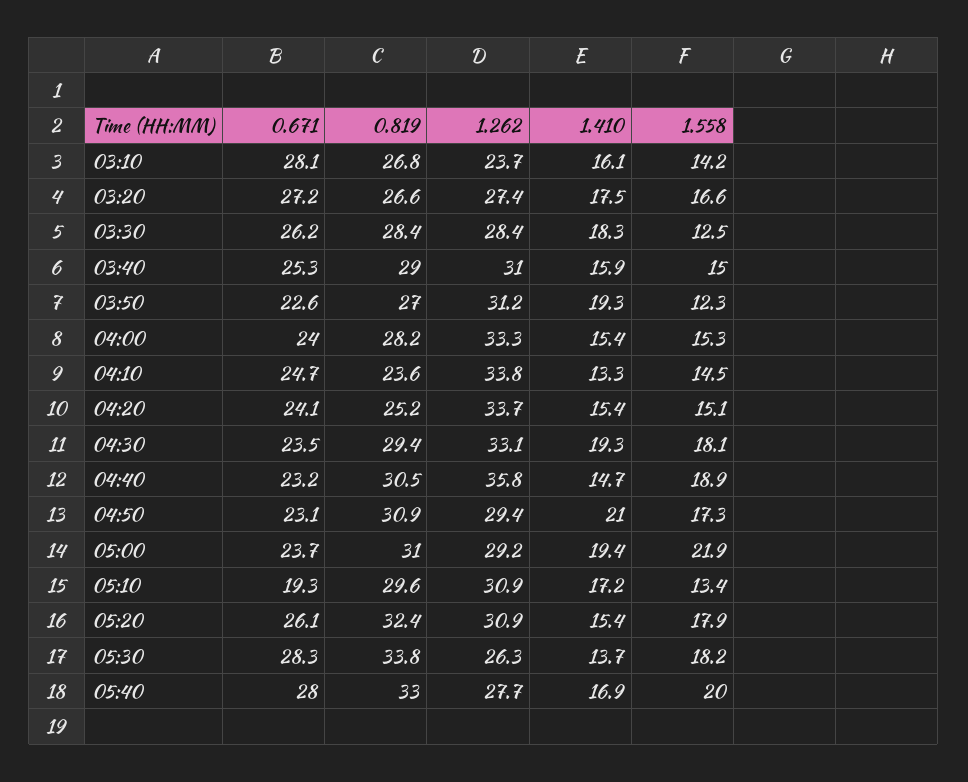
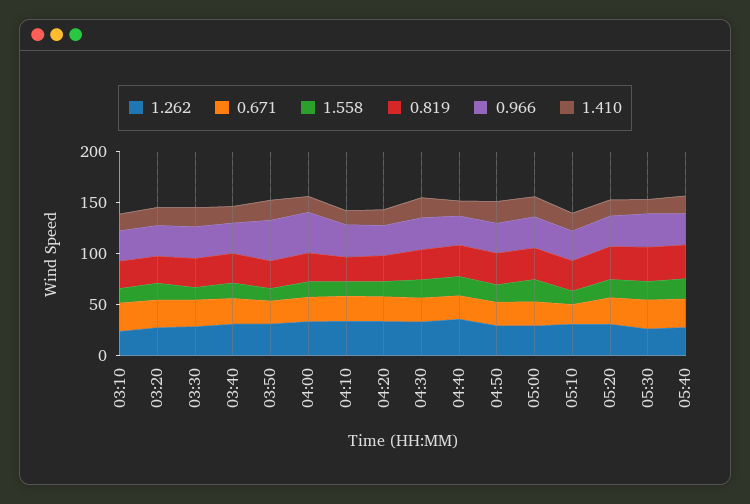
  {
    "0.671": {
      "03:10": 28.1,
      "03:20": 27.2,
      "03:30": 26.2,
      "03:40": 25.3,
      "03:50": 22.6,
      "04:00": 24,
      "04:10": 24.7,
      "04:20": 24.1,
      "04:30": 23.5,
      "04:40": 23.2,
      "04:50": 23.1,
      "05:00": 23.7,
      "05:10": 19.3,
      "05:20": 26.1,
      "05:30": 28.3,
      "05:40": 28
    },
    "0.819": {
      "03:10": 26.8,
      "03:20": 26.6,
      "03:30": 28.4,
      "03:40": 29,
      "03:50": 27,
      "04:00": 28.2,
      "04:10": 23.6,
      "04:20": 25.2,
      "04:30": 29.4,
      "04:40": 30.5,
      "04:50": 30.9,
      "05:00": 31,
      "05:10": 29.6,
      "05:20": 32.4,
      "05:30": 33.8,
      "05:40": 33
    },
    "1.262": {
      "03:10": 23.7,
      "03:20": 27.4,
      "03:30": 28.4,
      "03:40": 31,
      "03:50": 31.2,
      "04:00": 33.3,
      "04:10": 33.8,
      "04:20": 33.7,
      "04:30": 33.1,
      "04:40": 35.8,
      "04:50": 29.4,
      "05:00": 29.2,
      "05:10": 30.9,
      "05:20": 30.9,
      "05:30": 26.3,
      "05:40": 27.7
    },
    "1.410": {
      "03:10": 16.1,
      "03:20": 17.5,
      "03:30": 18.3,
      "03:40": 15.9,
      "03:50": 19.3,
      "04:00": 15.4,
      "04:10": 13.3,
      "04:20": 15.4,
      "04:30": 19.3,
      "04:40": 14.7,
      "04:50": 21,
      "05:00": 19.4,
      "05:10": 17.2,
      "05:20": 15.4,
      "05:30": 13.7,
      "05:40": 16.9
    },
    "1.558": {
      "03:10": 14.2,
      "03:20": 16.6,
      "03:30": 12.5,
      "03:40": 15,
      "03:50": 12.3,
      "04:00": 15.3,
      "04:10": 14.5,
      "04:20": 15.1,
      "04:30": 18.1,
      "04:40": 18.9,
      "04:50": 17.3,
      "05:00": 21.9,
      "05:10": 13.4,
      "05:20": 17.9,
      "05:30": 18.2,
      "05:40": 20
-   }
+   },
+   "0.966": {
+     "03:10": 30,
+     "03:20": 30,
+     "03:30": 30,
+     "03:40": 30,
+     "03:50": 40,
+     "04:00": 40,
+     "04:10": 30,
+     "04:20": 30,
+     "04:30": 30,
+     "04:40": 30,
+     "04:50": 30,
+     "05:00": 30,
+     "05:10": 30,
+     "05:20": 30,
+     "05:30": 30,
+     "05:40": 30
+   }
  }

